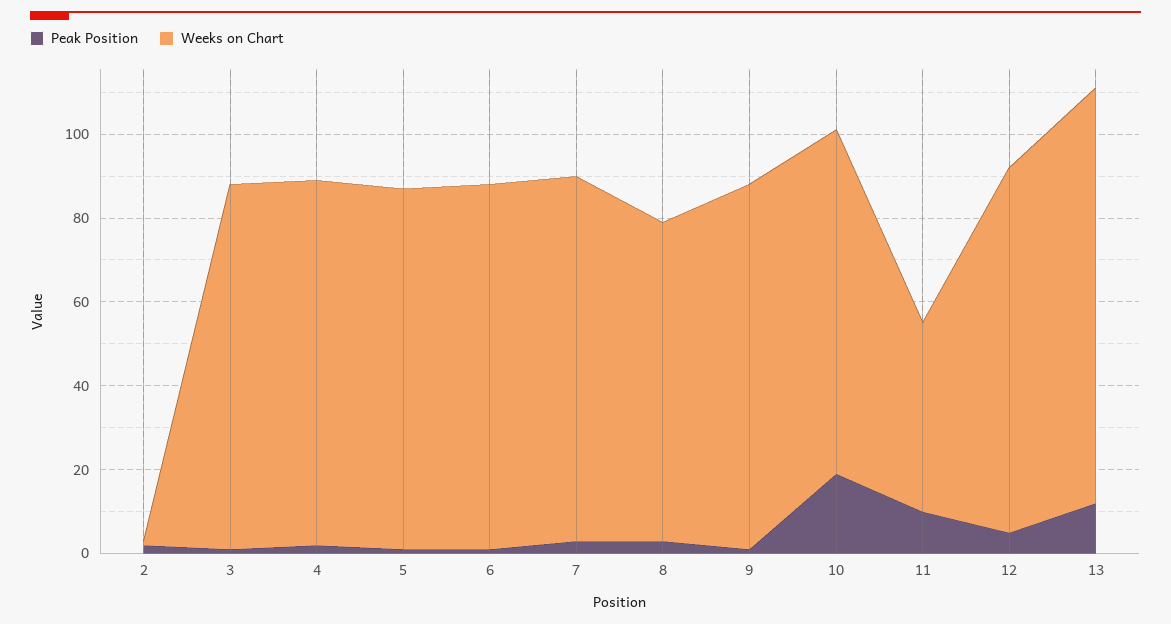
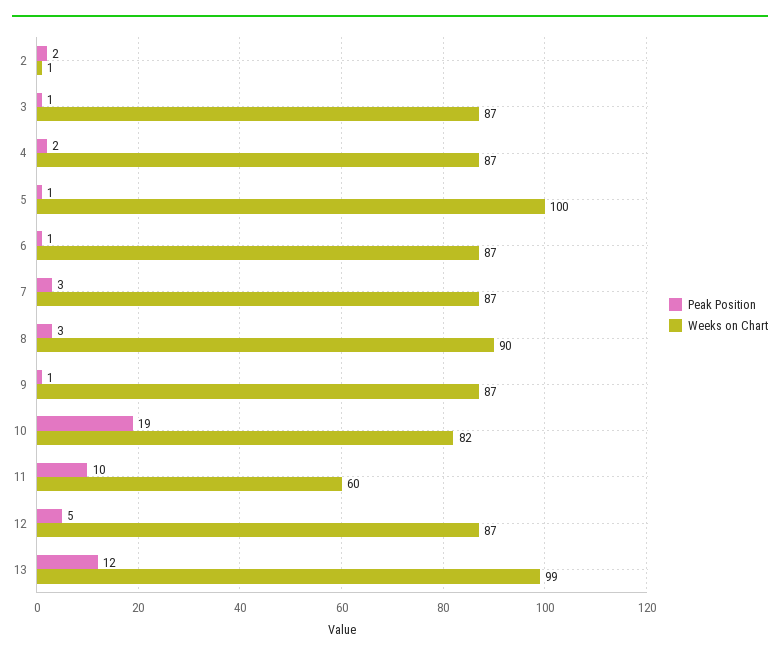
  {
    "Peak Position": {
      "2": 2,
      "3": 1,
      "4": 2,
      "5": 1,
      "6": 1,
      "7": 3,
      "8": 3,
      "9": 1,
      "10": 19,
      "11": 10,
      "12": 5,
      "13": 12
    },
    "Weeks on Chart": {
      "2": 1,
      "3": 87,
      "4": 87,
-     "5": 85,
+     "5": 100,
      "6": 87,
      "7": 87,
-     "8": 75,
+     "8": 90,
      "9": 87,
      "10": 82,
-     "11": 45,
+     "11": 60,
      "12": 87,
      "13": 99
    }
  }

